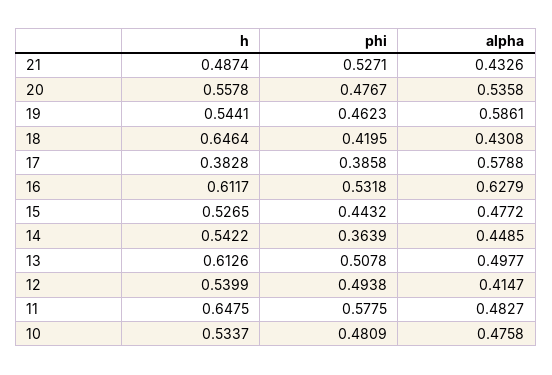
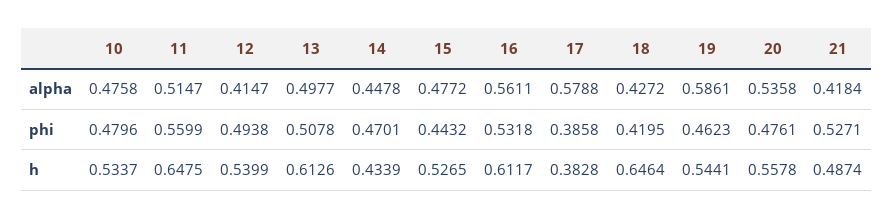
  {
    "h": {
      "21": 0.4874,
      "20": 0.5578,
      "19": 0.5441,
      "18": 0.6464,
      "17": 0.3828,
      "16": 0.6117,
      "15": 0.5265,
-     "14": 0.5422,
+     "14": 0.4339,
      "13": 0.6126,
      "12": 0.5399,
      "11": 0.6475,
      "10": 0.5337
    },
    "phi": {
      "21": 0.5271,
-     "20": 0.4767,
+     "20": 0.4761,
      "19": 0.4623,
      "18": 0.4195,
      "17": 0.3858,
      "16": 0.5318,
      "15": 0.4432,
-     "14": 0.3639,
+     "14": 0.4701,
      "13": 0.5078,
      "12": 0.4938,
-     "11": 0.5775,
+     "11": 0.5599,
-     "10": 0.4809
+     "10": 0.4796
    },
    "alpha": {
-     "21": 0.4326,
+     "21": 0.4184,
      "20": 0.5358,
      "19": 0.5861,
-     "18": 0.4308,
+     "18": 0.4272,
      "17": 0.5788,
-     "16": 0.6279,
+     "16": 0.5611,
      "15": 0.4772,
-     "14": 0.4485,
+     "14": 0.4478,
      "13": 0.4977,
      "12": 0.4147,
-     "11": 0.4827,
+     "11": 0.5147,
      "10": 0.4758
    }
  }

